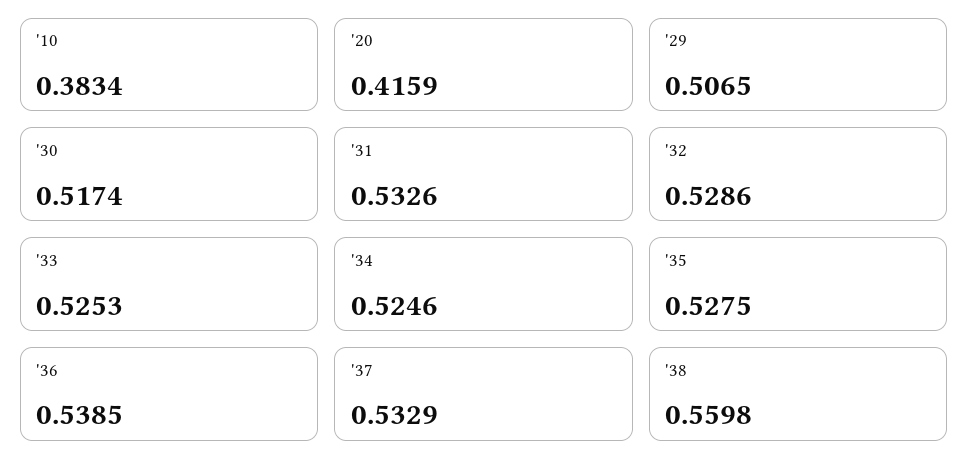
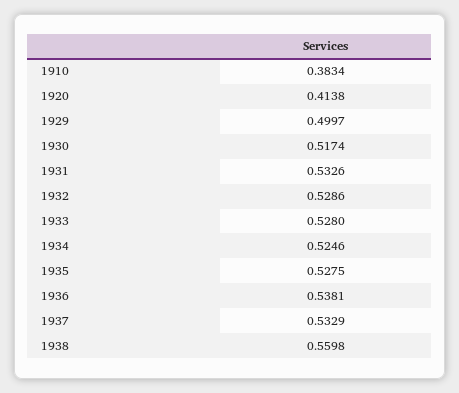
  {
    "'10": 0.3834,
-   "'20": 0.4159,
+   "'20": 0.4138,
-   "'29": 0.5065,
+   "'29": 0.4997,
    "'30": 0.5174,
    "'31": 0.5326,
    "'32": 0.5286,
-   "'33": 0.5253,
+   "'33": 0.528,
    "'34": 0.5246,
    "'35": 0.5275,
-   "'36": 0.5385,
+   "'36": 0.5381,
    "'37": 0.5329,
    "'38": 0.5598
  }

